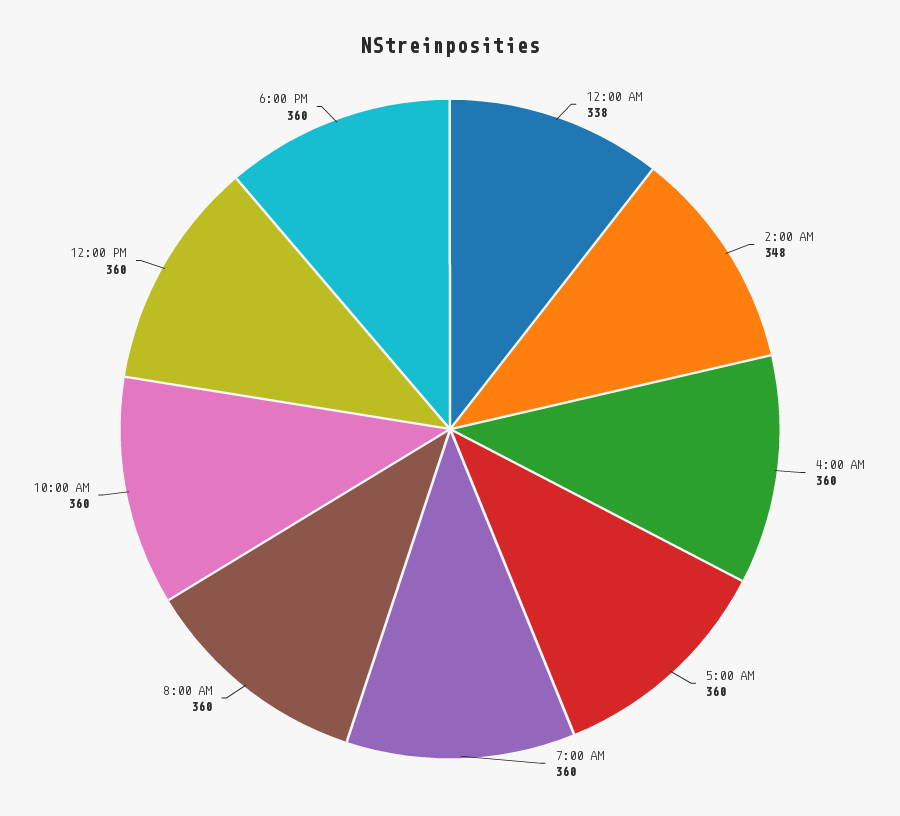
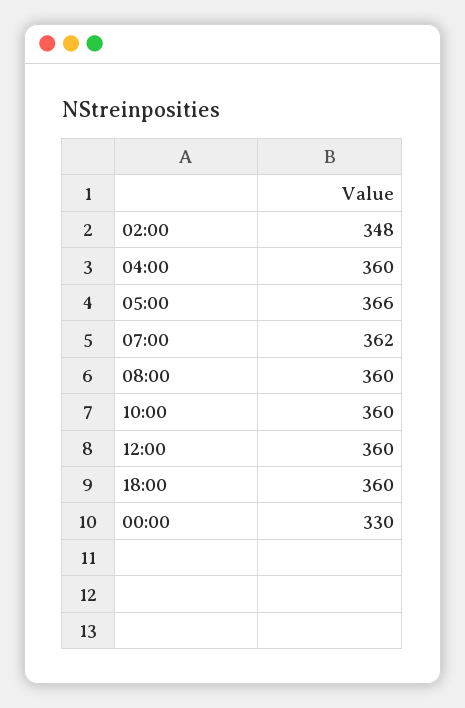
  {
-   "12:00 AM": 338,
+   "12:00 AM": 330,
    "2:00 AM": 348,
    "4:00 AM": 360,
-   "5:00 AM": 360,
+   "5:00 AM": 366,
-   "7:00 AM": 360,
+   "7:00 AM": 362,
    "8:00 AM": 360,
    "10:00 AM": 360,
    "12:00 PM": 360,
    "6:00 PM": 360
  }

